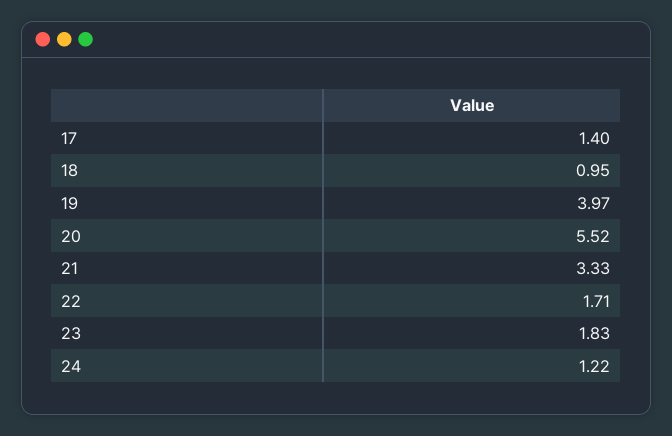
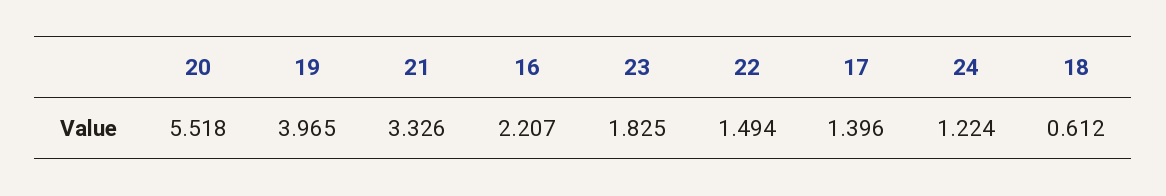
  {
    "17": 1.396,
-   "18": 0.95,
+   "18": 0.612,
    "19": 3.965,
    "20": 5.518,
    "21": 3.326,
-   "22": 1.71,
+   "22": 1.494,
    "23": 1.825,
-   "24": 1.224
+   "24": 1.224,
+   "16": 2.207
  }

